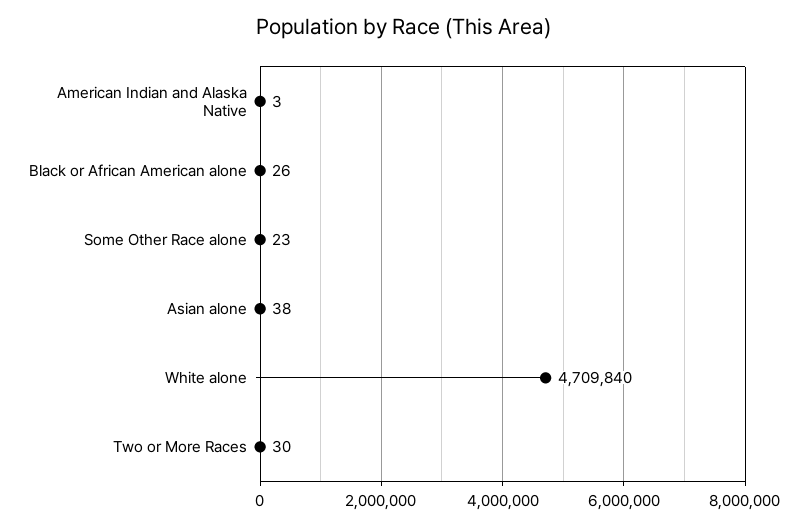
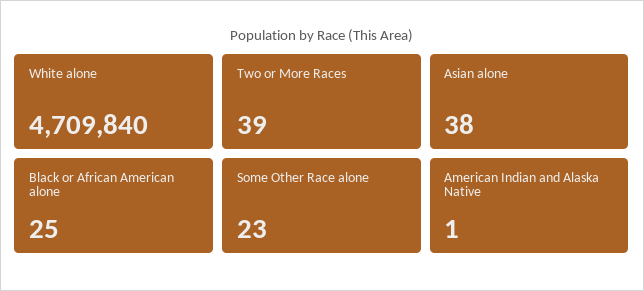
  {
-   "American Indian and Alaska Native": 3,
+   "American Indian and Alaska Native": 1,
-   "Black or African American alone": 26,
+   "Black or African American alone": 25,
    "Some Other Race alone": 23,
    "Asian alone": 38,
    "White alone": 4709840,
-   "Two or More Races": 30
+   "Two or More Races": 39
  }

